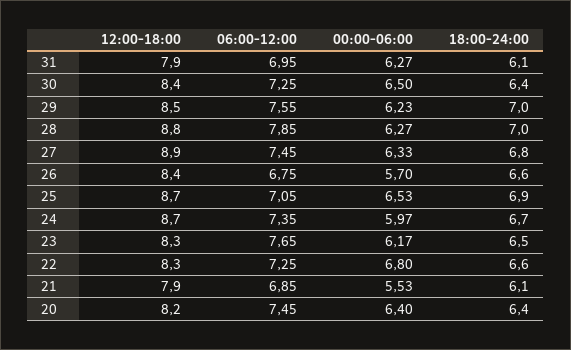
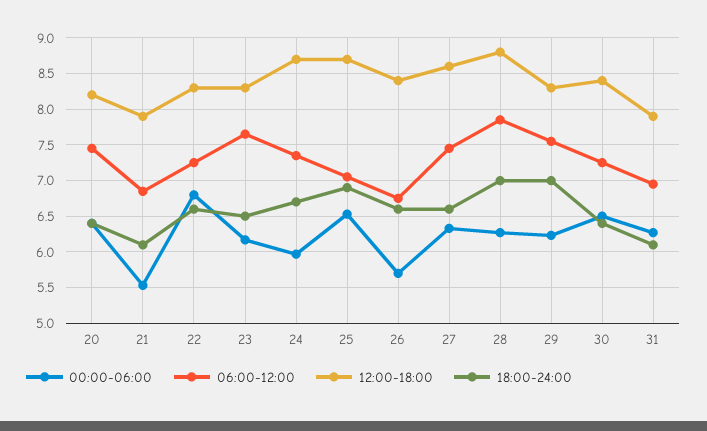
  {
    "12:00-18:00": {
      "31": 7.9,
      "30": 8.4,
-     "29": 8.5,
+     "29": 8.3,
      "28": 8.8,
-     "27": 8.9,
+     "27": 8.6,
      "26": 8.4,
      "25": 8.7,
      "24": 8.7,
      "23": 8.3,
      "22": 8.3,
      "21": 7.9,
      "20": 8.2
    },
    "06:00-12:00": {
      "31": 6.95,
      "30": 7.25,
      "29": 7.55,
      "28": 7.85,
      "27": 7.45,
      "26": 6.75,
      "25": 7.05,
      "24": 7.35,
      "23": 7.65,
      "22": 7.25,
      "21": 6.85,
      "20": 7.45
    },
    "00:00-06:00": {
      "31": 6.27,
      "30": 6.5,
      "29": 6.23,
      "28": 6.27,
      "27": 6.33,
      "26": 5.7,
      "25": 6.53,
      "24": 5.97,
      "23": 6.17,
      "22": 6.8,
      "21": 5.53,
      "20": 6.4
    },
    "18:00-24:00": {
      "31": 6.1,
      "30": 6.4,
      "29": 7,
      "28": 7,
-     "27": 6.8,
+     "27": 6.6,
      "26": 6.6,
      "25": 6.9,
      "24": 6.7,
      "23": 6.5,
      "22": 6.6,
      "21": 6.1,
      "20": 6.4
    }
  }

